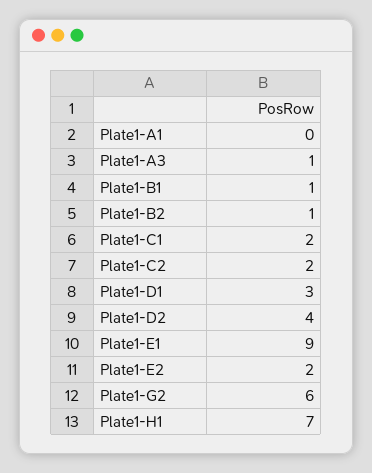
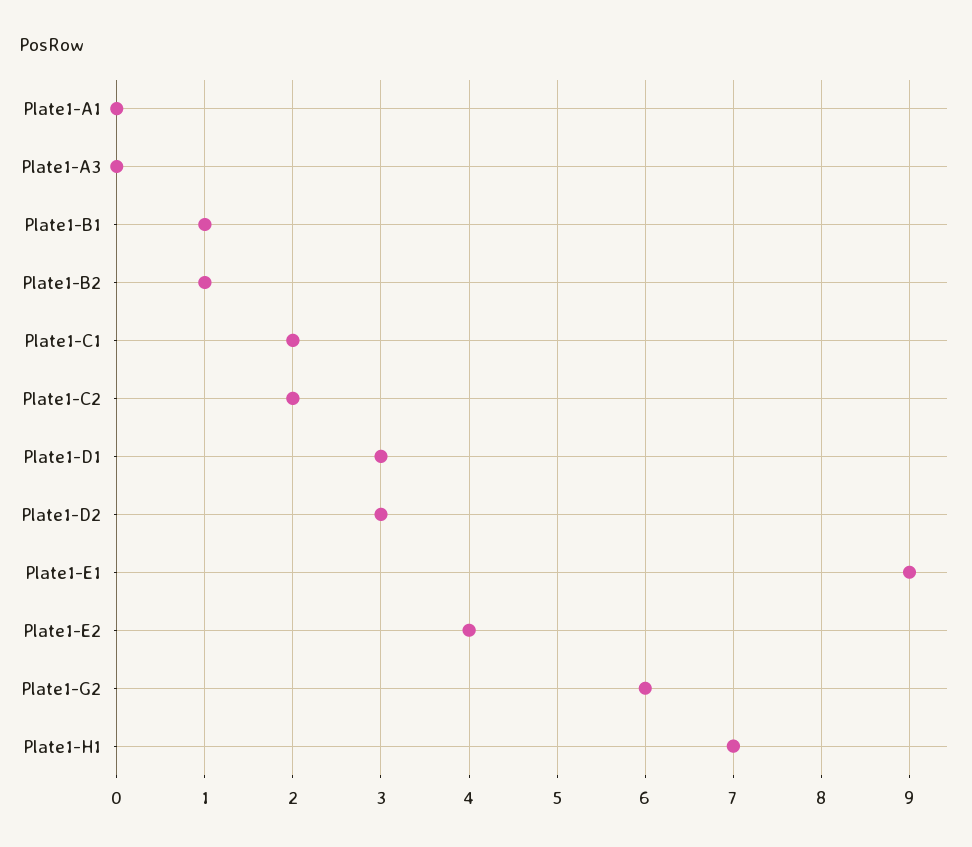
  {
    "Plate1-A1": 0,
-   "Plate1-A3": 1,
+   "Plate1-A3": 0,
    "Plate1-B1": 1,
    "Plate1-B2": 1,
    "Plate1-C1": 2,
    "Plate1-C2": 2,
    "Plate1-D1": 3,
-   "Plate1-D2": 4,
+   "Plate1-D2": 3,
    "Plate1-E1": 9,
-   "Plate1-E2": 2,
+   "Plate1-E2": 4,
    "Plate1-G2": 6,
    "Plate1-H1": 7
  }

